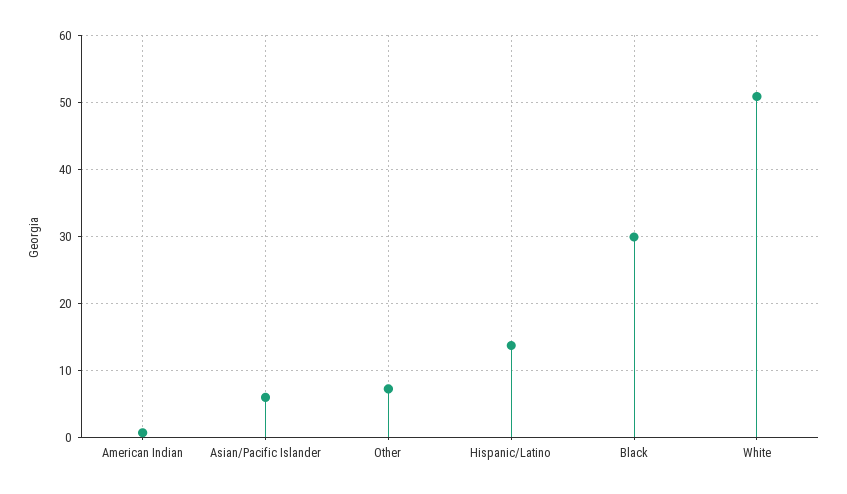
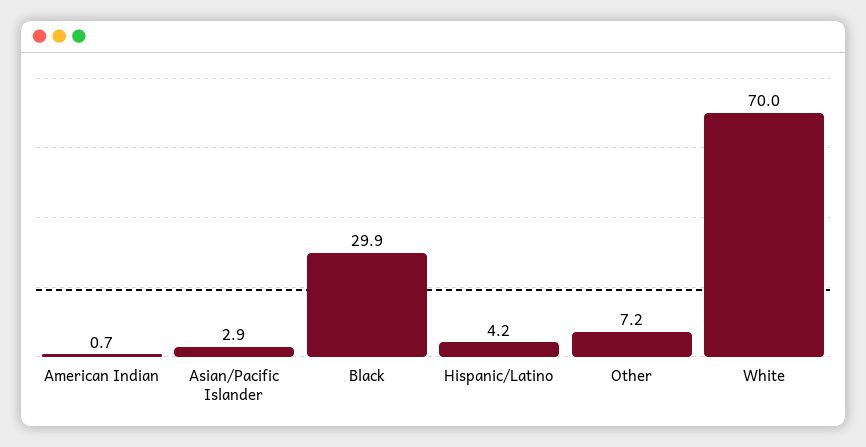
  {
    "American Indian": 0.7,
-   "Asian/Pacific Islander": 6,
+   "Asian/Pacific Islander": 2.9,
    "Other": 7.2,
-   "Hispanic/Latino": 14,
+   "Hispanic/Latino": 4.2,
    "Black": 29.9,
-   "White": 51
+   "White": 70
  }

